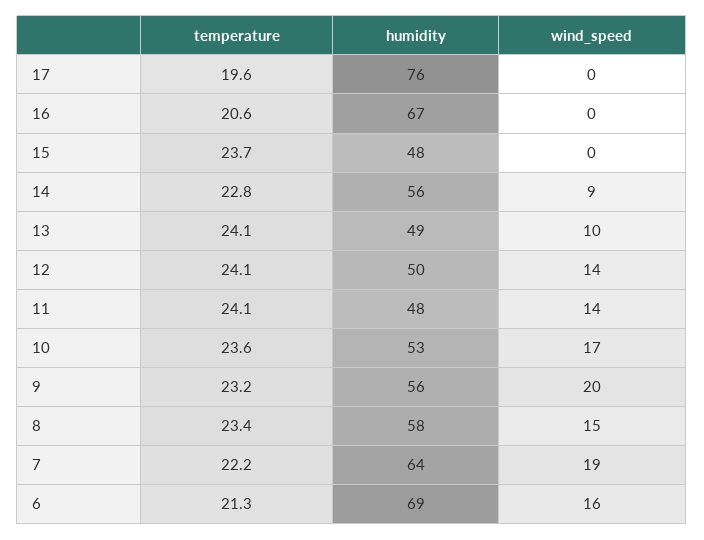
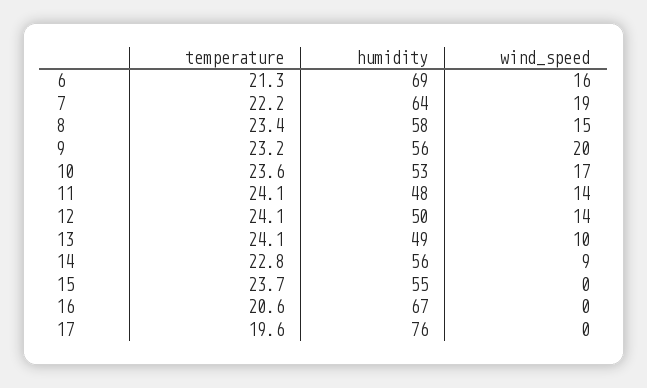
  {
    "temperature": {
      "17": 19.6,
      "16": 20.6,
      "15": 23.7,
      "14": 22.8,
      "13": 24.1,
      "12": 24.1,
      "11": 24.1,
      "10": 23.6,
      "9": 23.2,
      "8": 23.4,
      "7": 22.2,
      "6": 21.3
    },
    "humidity": {
      "17": 76,
      "16": 67,
-     "15": 48,
+     "15": 55,
      "14": 56,
      "13": 49,
      "12": 50,
      "11": 48,
      "10": 53,
      "9": 56,
      "8": 58,
      "7": 64,
      "6": 69
    },
    "wind_speed": {
      "17": 0,
      "16": 0,
      "15": 0,
      "14": 9,
      "13": 10,
      "12": 14,
      "11": 14,
      "10": 17,
      "9": 20,
      "8": 15,
      "7": 19,
      "6": 16
    }
  }

